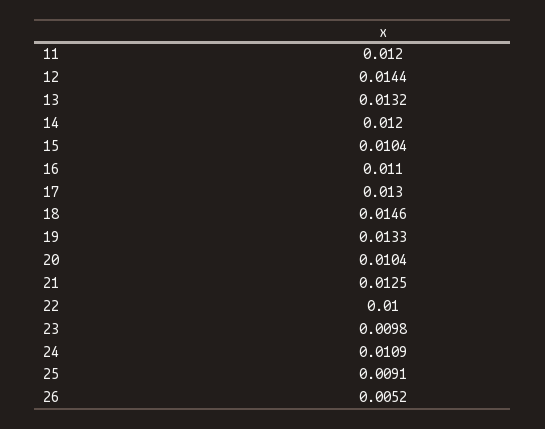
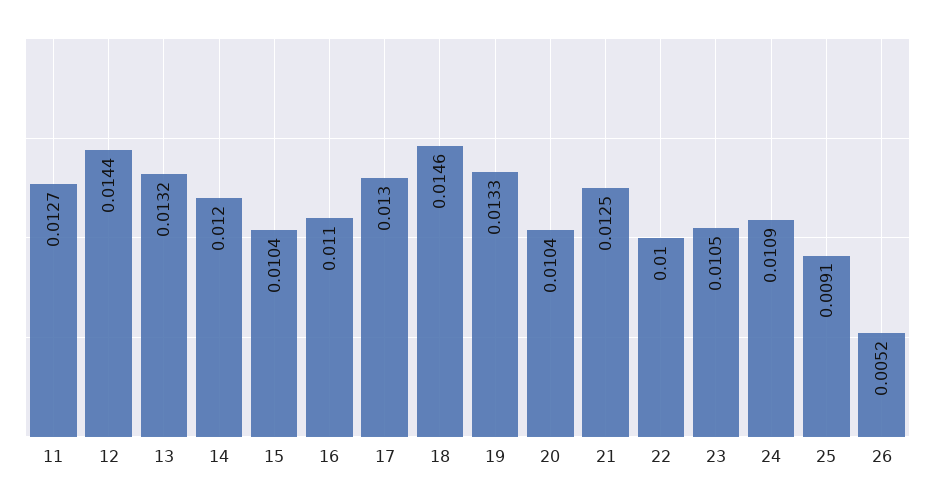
  {
-   "11": 0.012,
+   "11": 0.0127,
    "12": 0.0144,
    "13": 0.0132,
    "14": 0.012,
    "15": 0.0104,
    "16": 0.011,
    "17": 0.013,
    "18": 0.0146,
    "19": 0.0133,
    "20": 0.0104,
    "21": 0.0125,
    "22": 0.01,
-   "23": 0.0098,
+   "23": 0.0105,
    "24": 0.0109,
    "25": 0.0091,
    "26": 0.0052
  }

